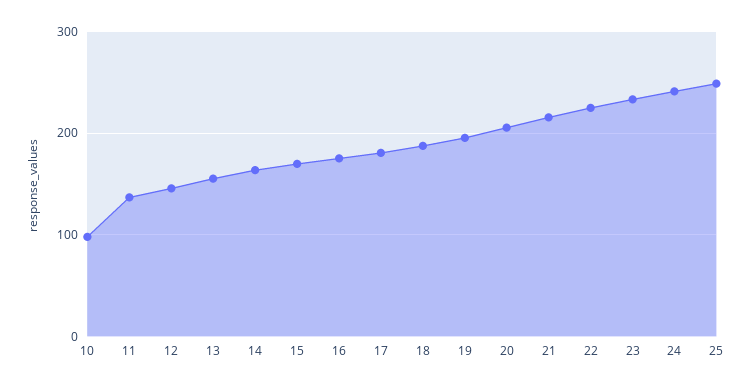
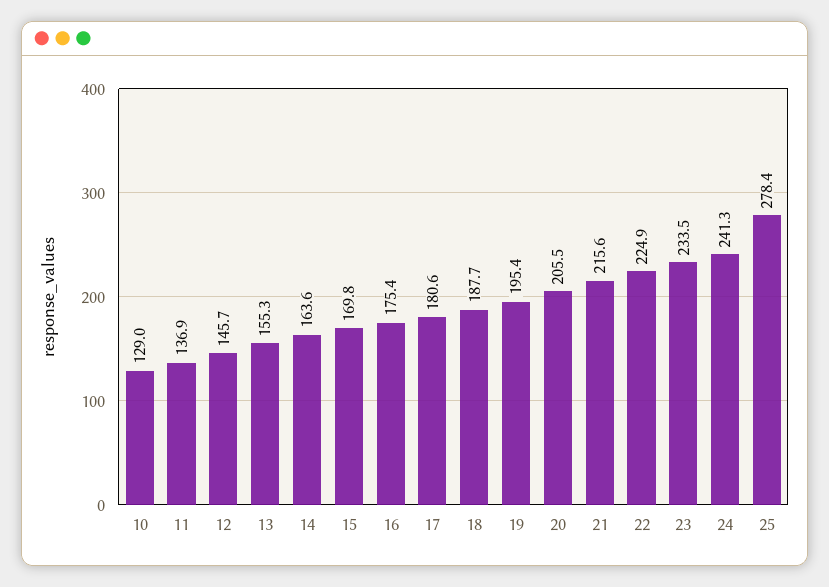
  {
-   "10": 100,
+   "10": 129,
    "11": 136.9,
    "12": 145.7,
    "13": 155.3,
    "14": 163.6,
    "15": 169.8,
    "16": 175.4,
    "17": 180.6,
    "18": 187.7,
    "19": 195.4,
    "20": 205.5,
    "21": 215.6,
    "22": 224.9,
    "23": 233.5,
    "24": 241.3,
-   "25": 250
+   "25": 278.4
  }

